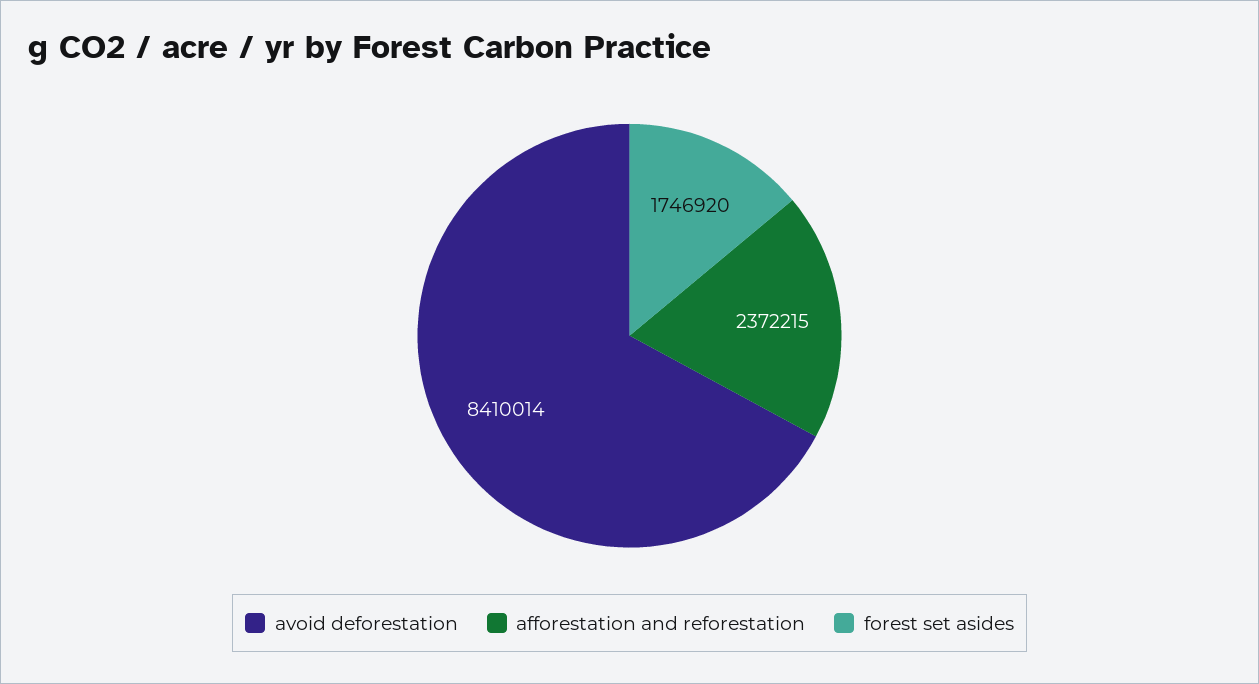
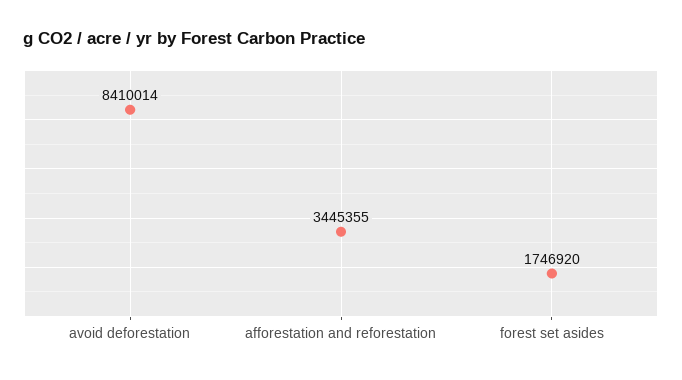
  {
    "avoid deforestation": 8410014,
-   "afforestation and reforestation": 2372215,
+   "afforestation and reforestation": 3445355,
    "forest set asides": 1746920
  }

